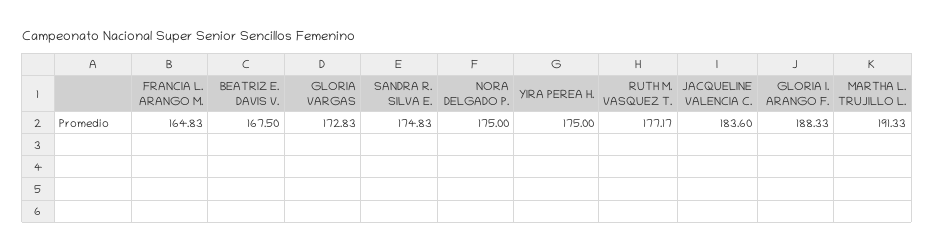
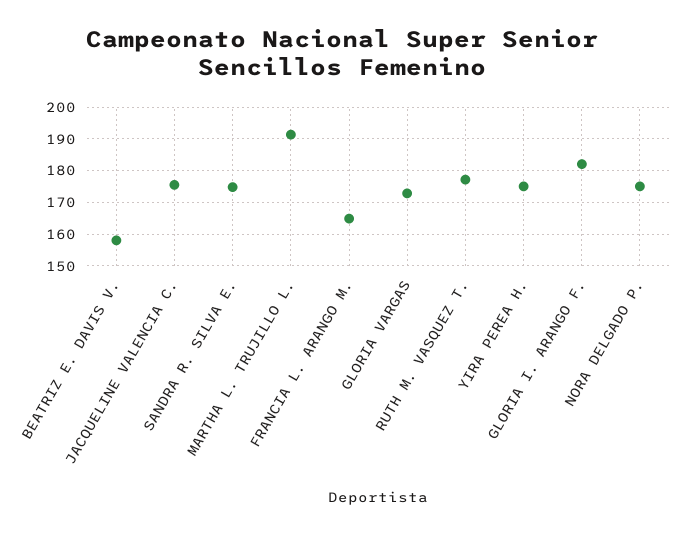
  {
    "FRANCIA L. ARANGO M.": 164.83,
-   "BEATRIZ E. DAVIS V.": 167.5,
+   "BEATRIZ E. DAVIS V.": 158,
    "GLORIA VARGAS": 172.83,
    "SANDRA R. SILVA E.": 174.83,
    "NORA DELGADO P.": 175,
    "YIRA PEREA H.": 175,
    "RUTH M. VASQUEZ T.": 177.17,
-   "JACQUELINE VALENCIA C.": 183.6,
+   "JACQUELINE VALENCIA C.": 176,
-   "GLORIA I. ARANGO F.": 188.33,
+   "GLORIA I. ARANGO F.": 182,
    "MARTHA L. TRUJILLO L.": 191.33
  }

